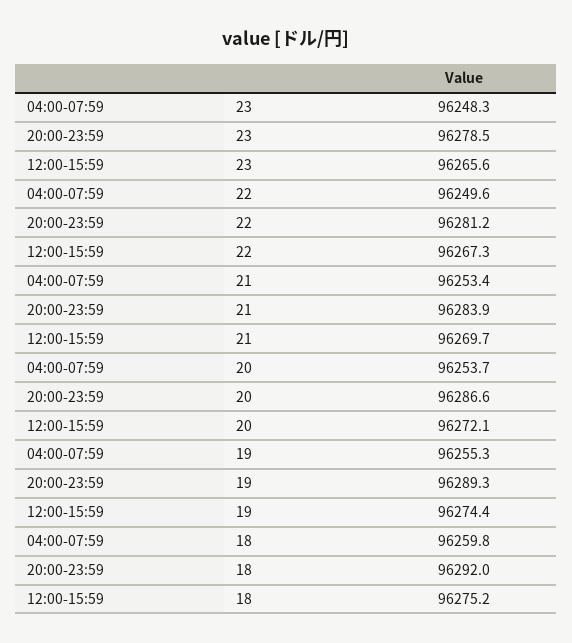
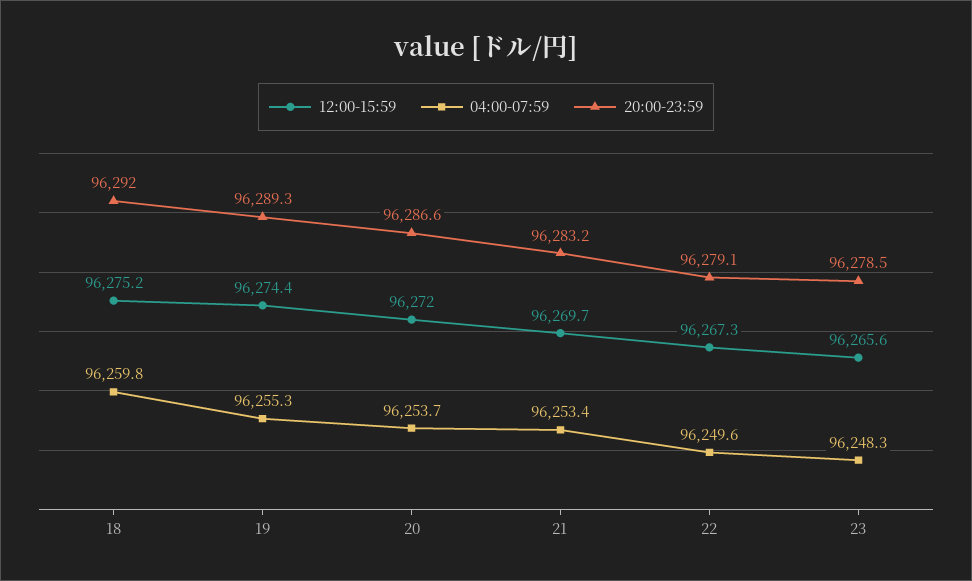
  {
    "04:00-07:59": {
      "23": 96248.3,
      "22": 96249.6,
      "21": 96253.4,
      "20": 96253.7,
      "19": 96255.3,
      "18": 96259.8
    },
    "20:00-23:59": {
      "23": 96278.5,
-     "22": 96281.2,
+     "22": 96279.1,
-     "21": 96283.9,
+     "21": 96283.2,
      "20": 96286.6,
      "19": 96289.3,
      "18": 96292
    },
    "12:00-15:59": {
      "23": 96265.6,
      "22": 96267.3,
      "21": 96269.7,
-     "20": 96272.1,
+     "20": 96272,
      "19": 96274.4,
      "18": 96275.2
    }
  }

